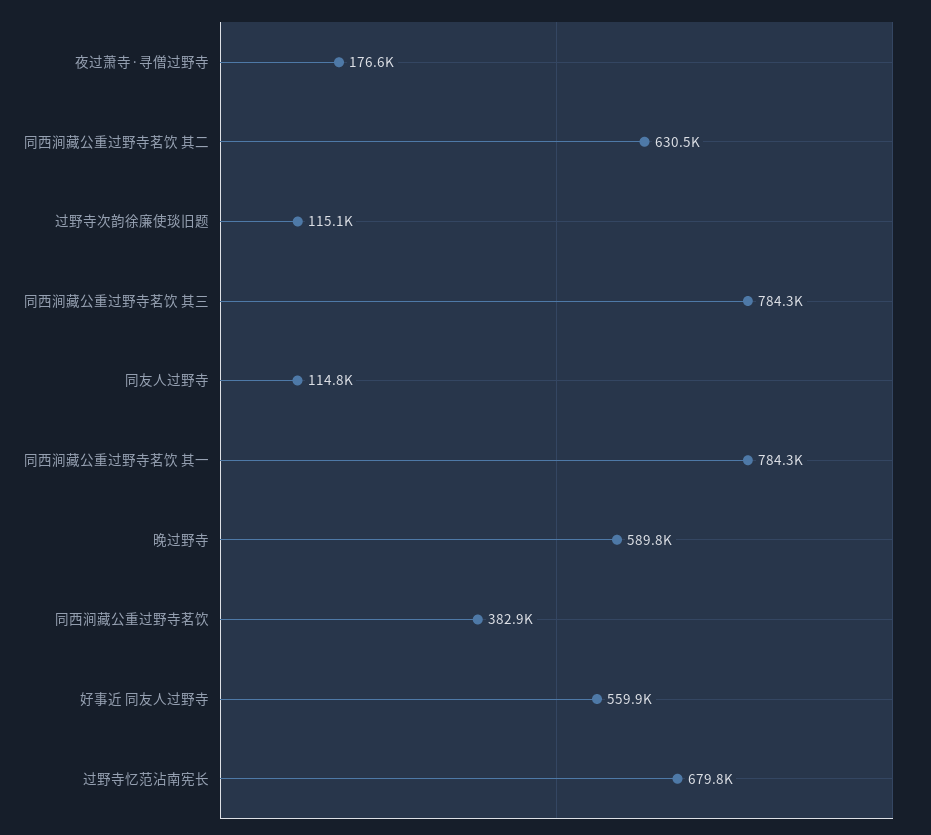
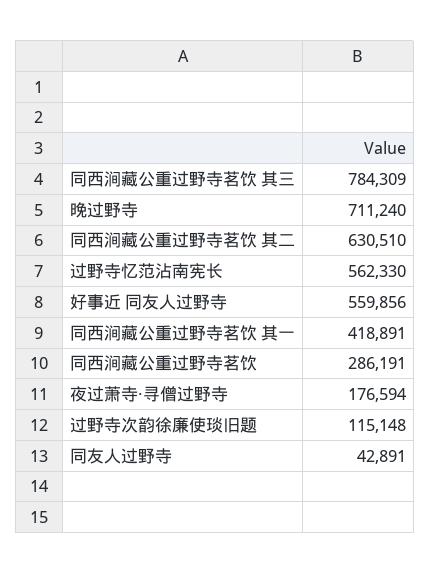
  {
    "夜过萧寺·寻僧过野寺": 176594,
    "同西涧藏公重过野寺茗饮 其二": 630510,
    "过野寺次韵徐廉使琰旧题": 115148,
    "同西涧藏公重过野寺茗饮 其三": 784309,
-   "同友人过野寺": 114800,
+   "同友人过野寺": 42891,
-   "同西涧藏公重过野寺茗饮 其一": 784300,
+   "同西涧藏公重过野寺茗饮 其一": 418891,
-   "晚过野寺": 589800,
+   "晚过野寺": 711240,
-   "同西涧藏公重过野寺茗饮": 382900,
+   "同西涧藏公重过野寺茗饮": 286191,
    "好事近 同友人过野寺": 559856,
-   "过野寺忆范沾南宪长": 679800
+   "过野寺忆范沾南宪长": 562330
  }

